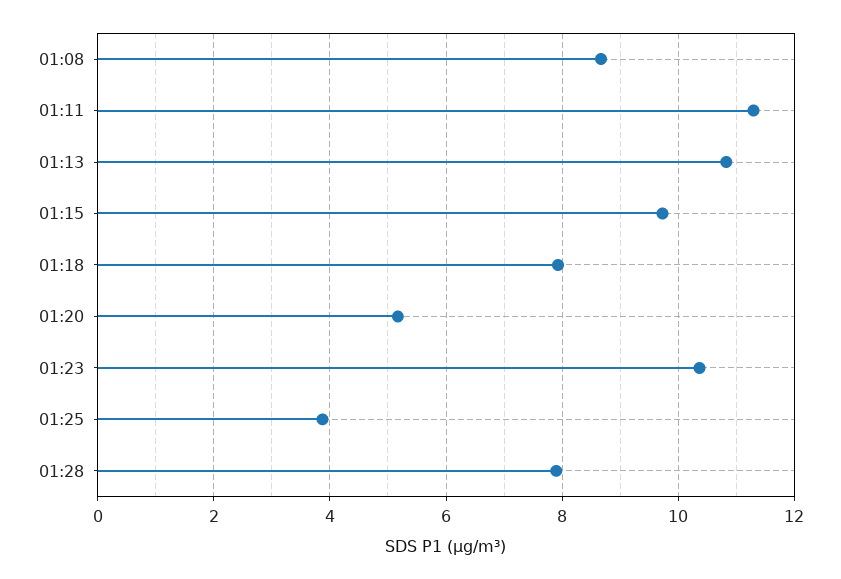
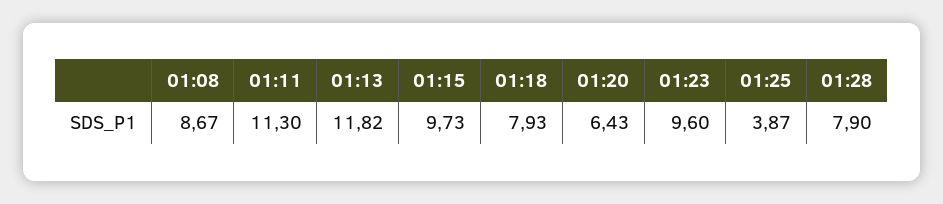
  {
    "01:08": 8.67,
    "01:11": 11.3,
-   "01:13": 10.8,
+   "01:13": 11.82,
    "01:15": 9.73,
    "01:18": 7.93,
-   "01:20": 5.2,
+   "01:20": 6.43,
-   "01:23": 10.4,
+   "01:23": 9.6,
    "01:25": 3.87,
    "01:28": 7.9
  }

